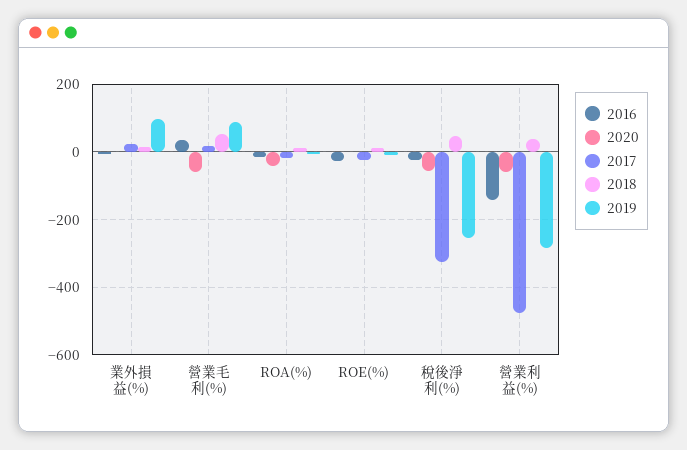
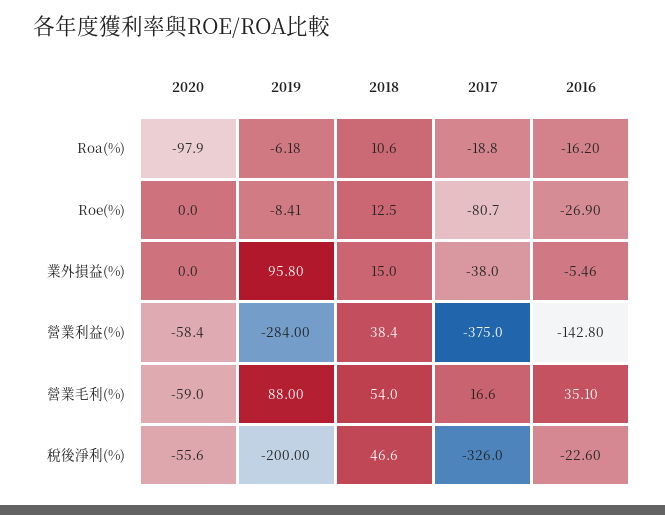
  {
    "2016": {
      "業外損益(%)": -5.46,
      "營業毛利(%)": 35.1,
      "ROA(%)": -16.2,
      "ROE(%)": -26.9,
      "稅後淨利(%)": -22.6,
      "營業利益(%)": -142.8
    },
    "2020": {
      "業外損益(%)": 0,
      "營業毛利(%)": -59,
-     "ROA(%)": -40,
+     "ROA(%)": -97.9,
      "ROE(%)": 0,
      "稅後淨利(%)": -55.6,
      "營業利益(%)": -58.4
    },
    "2017": {
-     "業外損益(%)": 20,
+     "業外損益(%)": -38,
      "營業毛利(%)": 16.6,
      "ROA(%)": -18.8,
-     "ROE(%)": -20,
+     "ROE(%)": -80.7,
      "稅後淨利(%)": -326,
-     "營業利益(%)": -480
+     "營業利益(%)": -375
    },
    "2018": {
      "業外損益(%)": 15,
      "營業毛利(%)": 54,
      "ROA(%)": 10.6,
      "ROE(%)": 12.5,
      "稅後淨利(%)": 46.6,
      "營業利益(%)": 38.4
    },
    "2019": {
      "業外損益(%)": 95.8,
      "營業毛利(%)": 88,
      "ROA(%)": -6.18,
      "ROE(%)": -8.41,
-     "稅後淨利(%)": -260,
+     "稅後淨利(%)": -200,
      "營業利益(%)": -284
    }
  }

